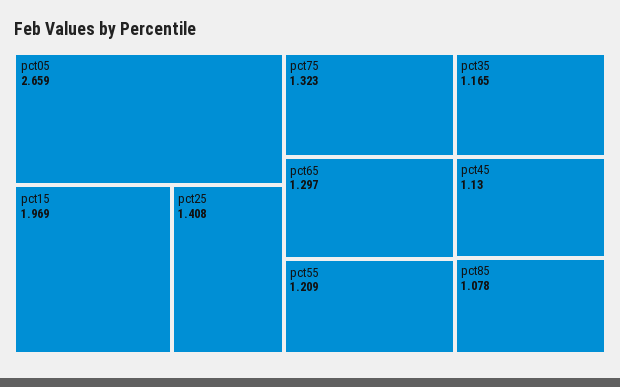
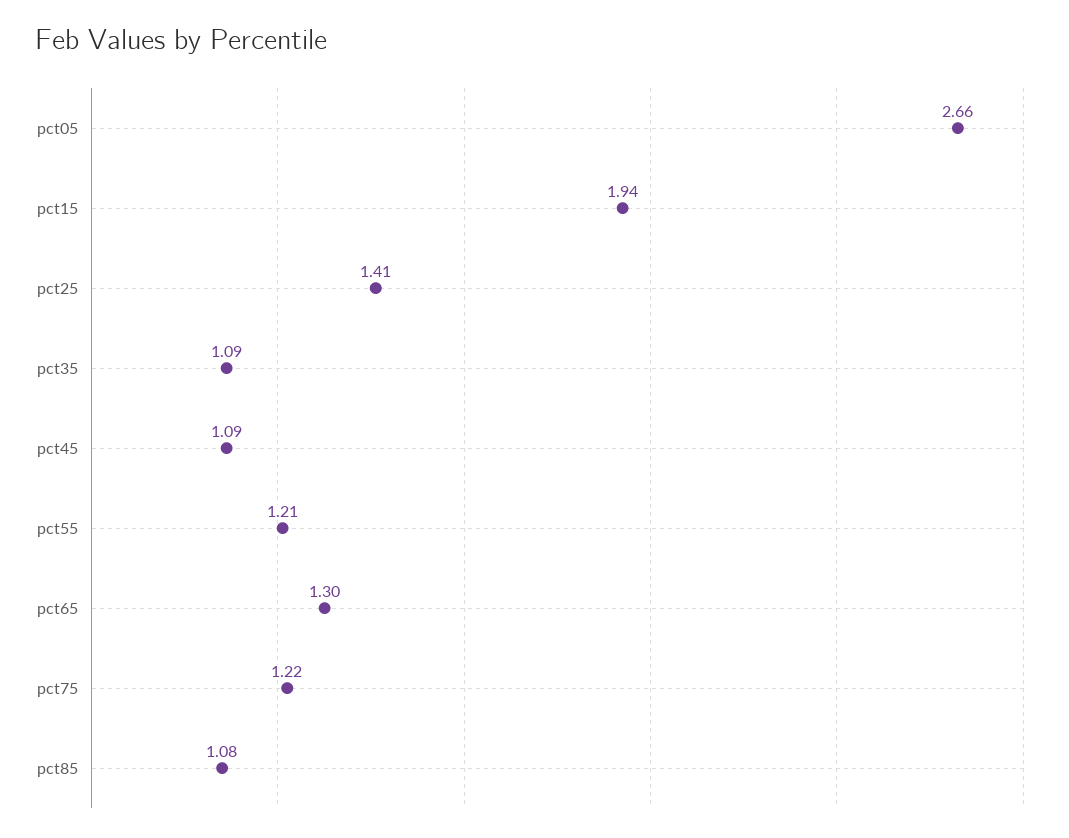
  {
    "pct05": 2.659,
-   "pct15": 1.969,
+   "pct15": 1.94,
    "pct25": 1.408,
-   "pct75": 1.323,
+   "pct75": 1.22,
    "pct65": 1.297,
    "pct55": 1.209,
-   "pct35": 1.165,
+   "pct35": 1.09,
-   "pct45": 1.13,
+   "pct45": 1.09,
    "pct85": 1.078
  }

